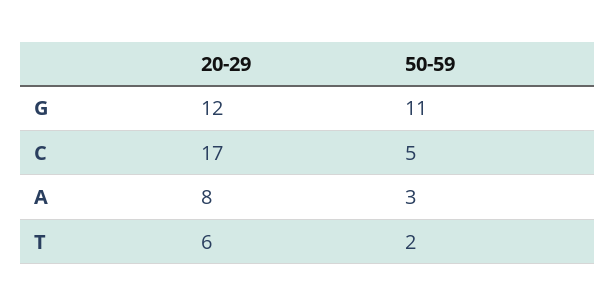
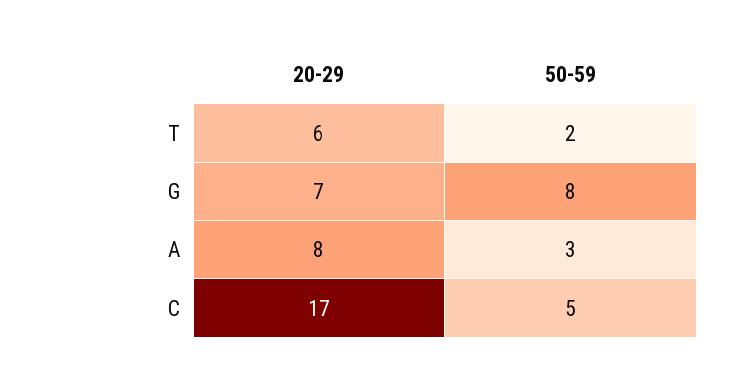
  {
    "20-29": {
-     "G": 12,
+     "G": 7,
      "C": 17,
      "A": 8,
      "T": 6
    },
    "50-59": {
-     "G": 11,
+     "G": 8,
      "C": 5,
      "A": 3,
      "T": 2
    }
  }

